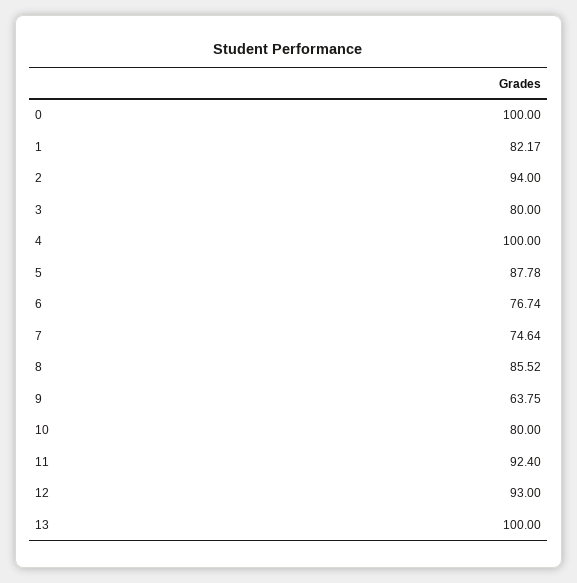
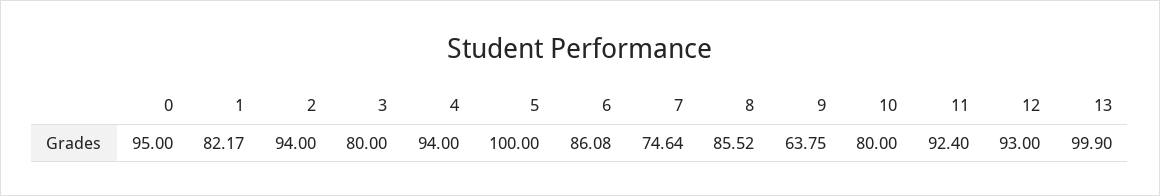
  {
-   "0": 100,
+   "0": 95,
    "1": 82.17,
    "2": 94,
    "3": 80,
-   "4": 100,
+   "4": 94,
-   "5": 87.78,
+   "5": 100,
-   "6": 76.74,
+   "6": 86.08,
    "7": 74.64,
    "8": 85.52,
    "9": 63.75,
    "10": 80,
    "11": 92.4,
    "12": 93,
-   "13": 100
+   "13": 99.9
  }

